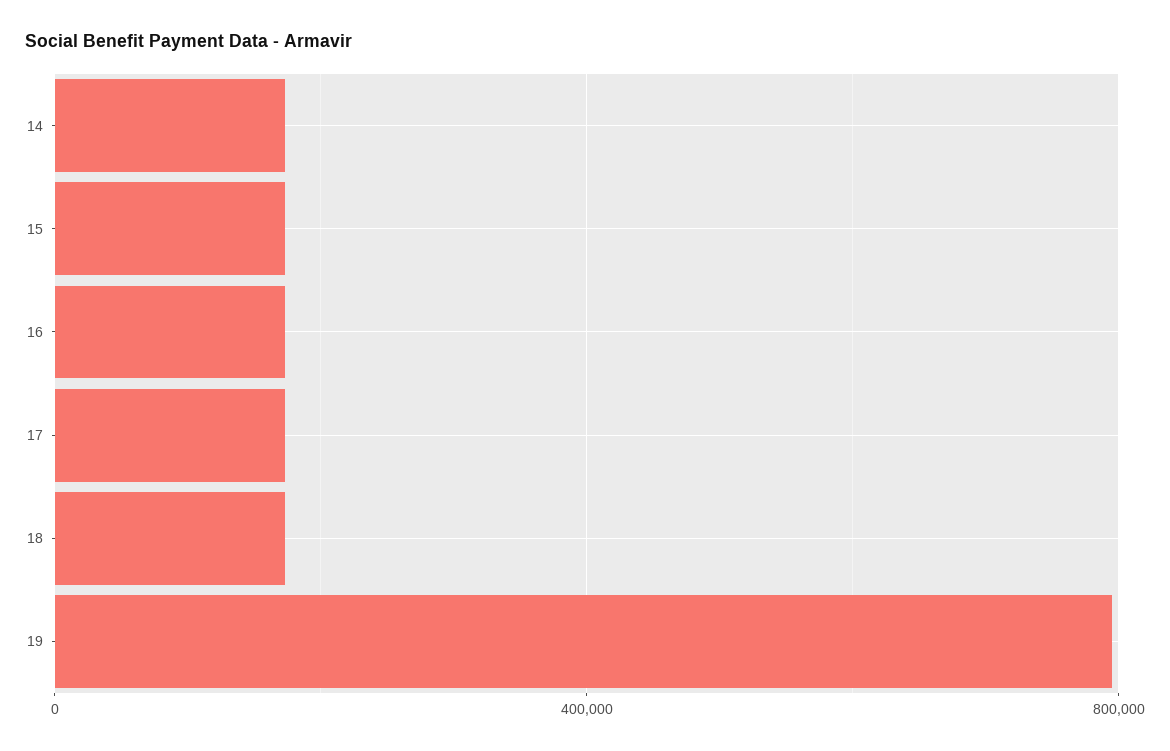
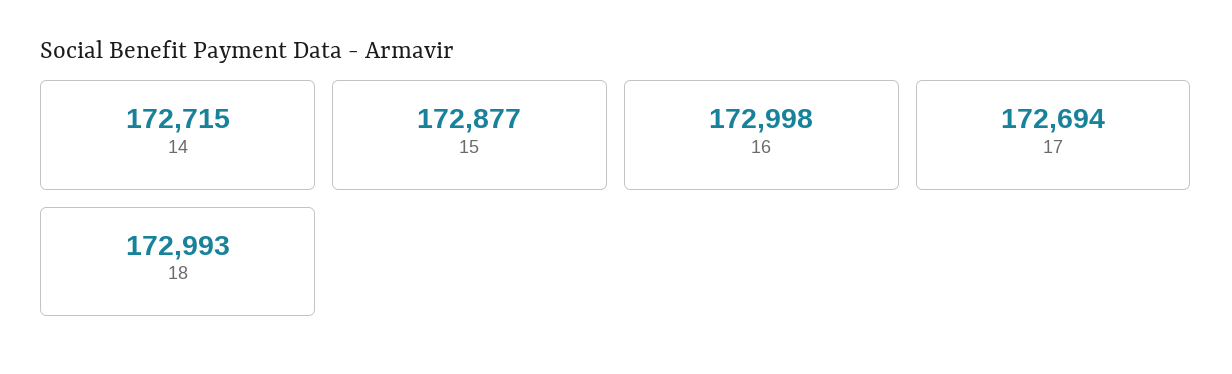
  {
    "14": 172715,
    "15": 172877,
    "16": 172998,
    "17": 172694,
-   "18": 172993,
+   "18": 172993
-   "19": 800000
  }

